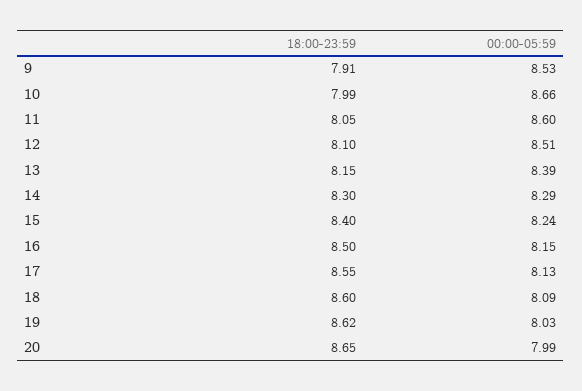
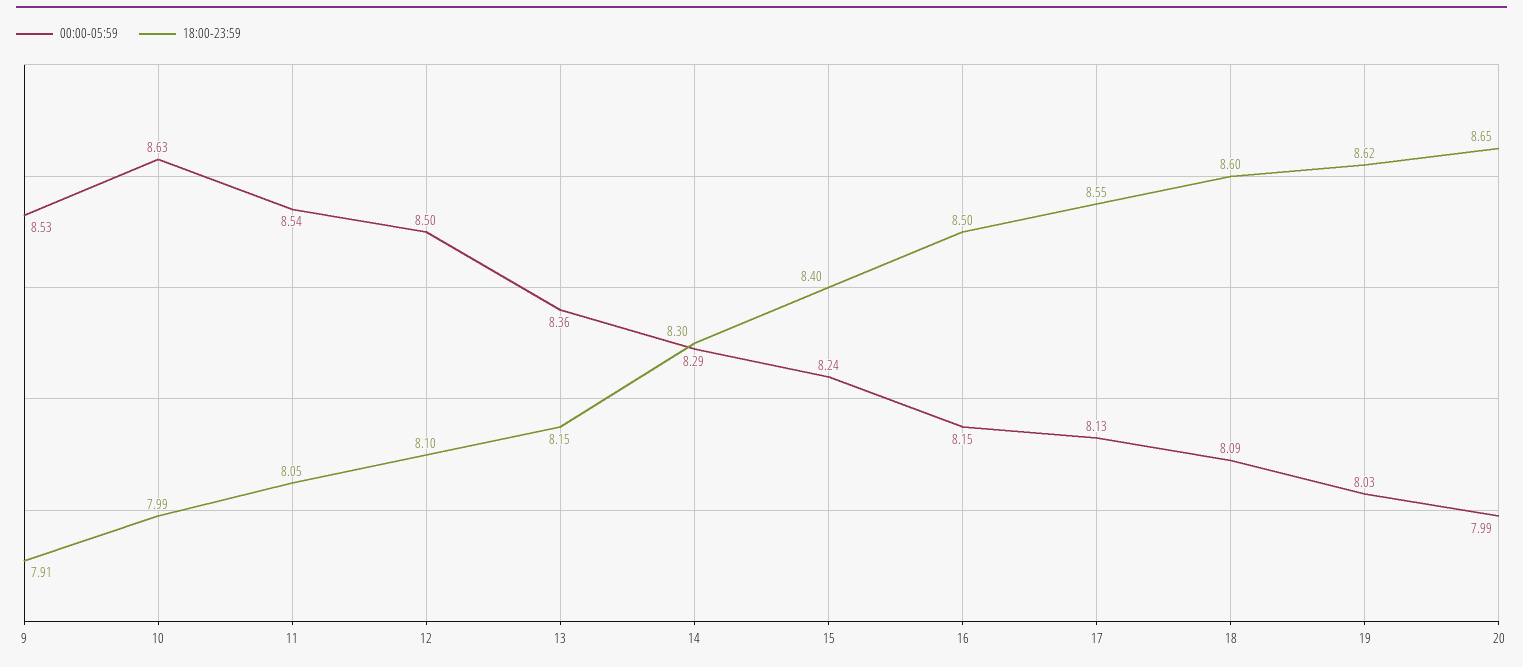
  {
    "18:00-23:59": {
      "9": 7.91,
      "10": 7.99,
      "11": 8.05,
      "12": 8.1,
      "13": 8.15,
      "14": 8.3,
      "15": 8.4,
      "16": 8.5,
      "17": 8.55,
      "18": 8.6,
      "19": 8.62,
      "20": 8.65
    },
    "00:00-05:59": {
      "9": 8.53,
-     "10": 8.66,
+     "10": 8.63,
-     "11": 8.6,
+     "11": 8.54,
-     "12": 8.51,
+     "12": 8.5,
-     "13": 8.39,
+     "13": 8.36,
      "14": 8.29,
      "15": 8.24,
      "16": 8.15,
      "17": 8.13,
      "18": 8.09,
      "19": 8.03,
      "20": 7.99
    }
  }

